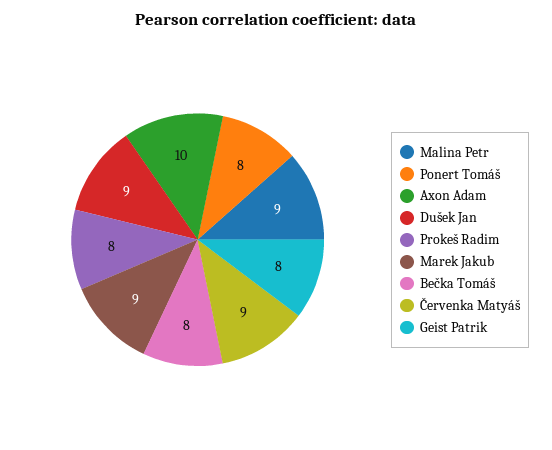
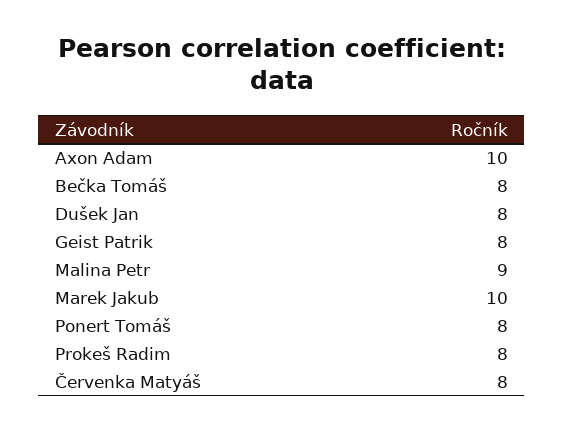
  {
    "Malina Petr": 9,
    "Ponert Tomáš": 8,
    "Axon Adam": 10,
-   "Dušek Jan": 9,
+   "Dušek Jan": 8,
    "Prokeš Radim": 8,
-   "Marek Jakub": 9,
+   "Marek Jakub": 10,
    "Bečka Tomáš": 8,
-   "Červenka Matyáš": 9,
+   "Červenka Matyáš": 8,
    "Geist Patrik": 8
  }

